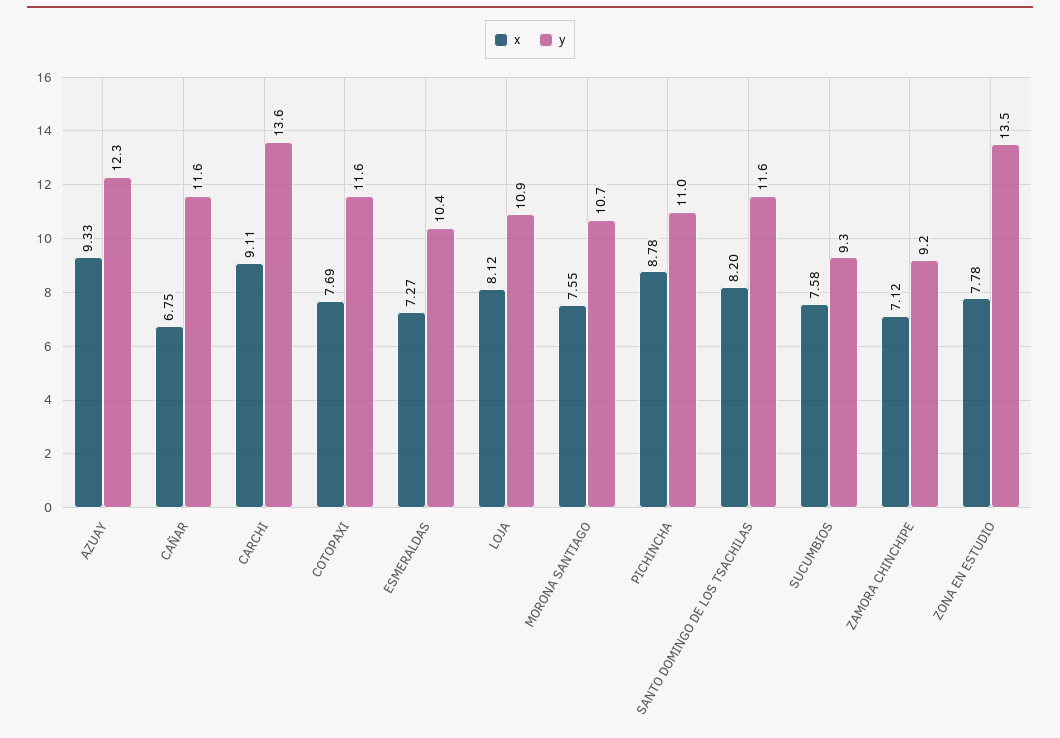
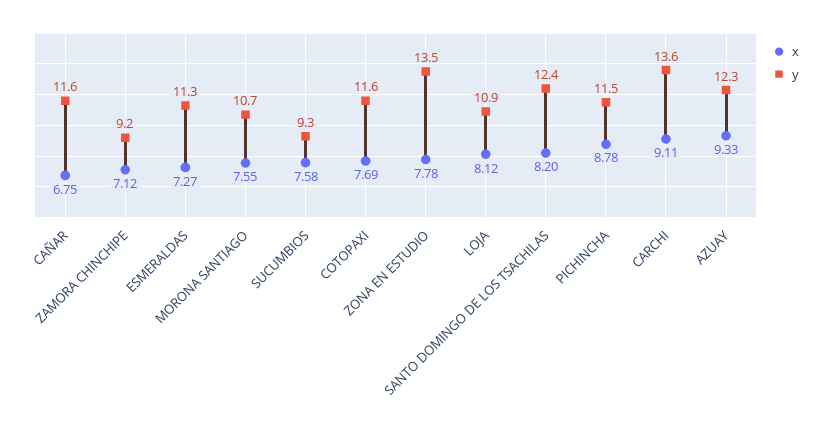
  {
    "x": {
      "AZUAY": 9.33,
      "CAÑAR": 6.75,
      "CARCHI": 9.11,
      "COTOPAXI": 7.69,
      "ESMERALDAS": 7.27,
      "LOJA": 8.12,
      "MORONA SANTIAGO": 7.55,
      "PICHINCHA": 8.78,
      "SANTO DOMINGO DE LOS TSACHILAS": 8.2,
      "SUCUMBIOS": 7.58,
      "ZAMORA CHINCHIPE": 7.12,
      "ZONA EN ESTUDIO": 7.78
    },
    "y": {
      "AZUAY": 12.3,
      "CAÑAR": 11.6,
      "CARCHI": 13.6,
      "COTOPAXI": 11.6,
-     "ESMERALDAS": 10.4,
+     "ESMERALDAS": 11.3,
      "LOJA": 10.9,
      "MORONA SANTIAGO": 10.7,
-     "PICHINCHA": 11,
+     "PICHINCHA": 11.5,
-     "SANTO DOMINGO DE LOS TSACHILAS": 11.6,
+     "SANTO DOMINGO DE LOS TSACHILAS": 12.4,
      "SUCUMBIOS": 9.3,
      "ZAMORA CHINCHIPE": 9.2,
      "ZONA EN ESTUDIO": 13.5
    }
  }

